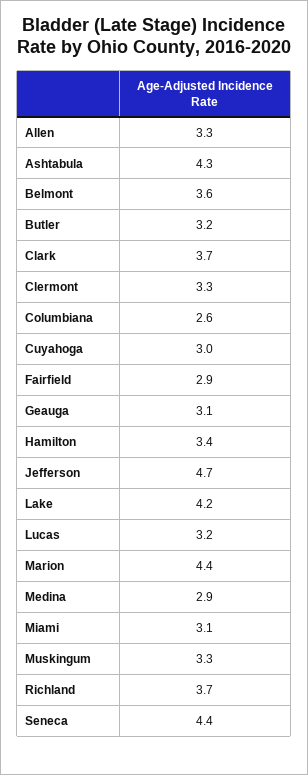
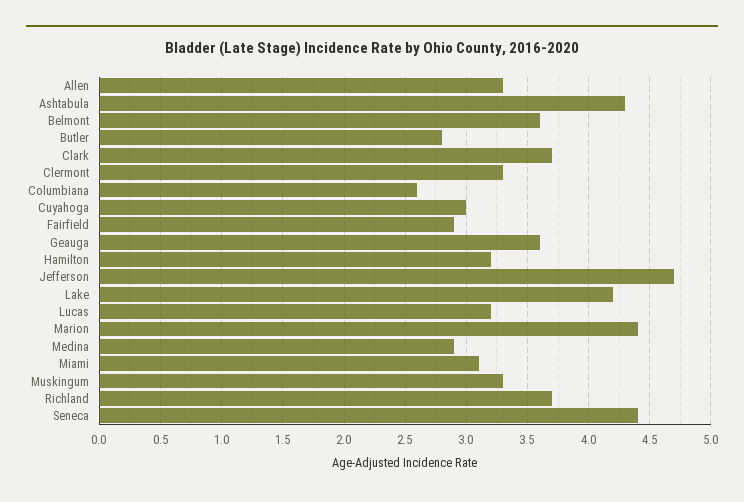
  {
    "Allen": 3.3,
    "Ashtabula": 4.3,
    "Belmont": 3.6,
-   "Butler": 3.2,
+   "Butler": 2.8,
    "Clark": 3.7,
    "Clermont": 3.3,
    "Columbiana": 2.6,
    "Cuyahoga": 3,
    "Fairfield": 2.9,
-   "Geauga": 3.1,
+   "Geauga": 3.6,
-   "Hamilton": 3.4,
+   "Hamilton": 3.2,
    "Jefferson": 4.7,
    "Lake": 4.2,
    "Lucas": 3.2,
    "Marion": 4.4,
    "Medina": 2.9,
    "Miami": 3.1,
    "Muskingum": 3.3,
    "Richland": 3.7,
    "Seneca": 4.4
  }

